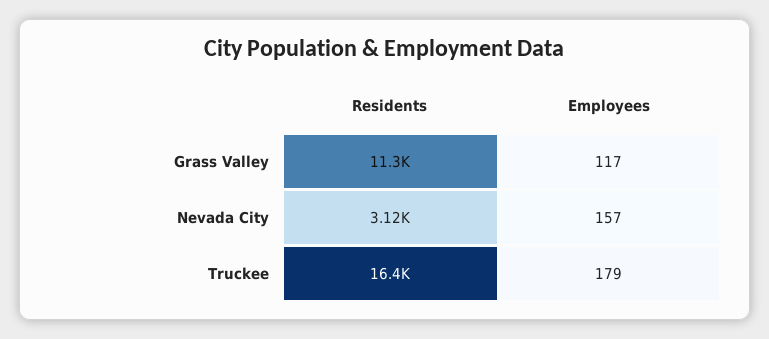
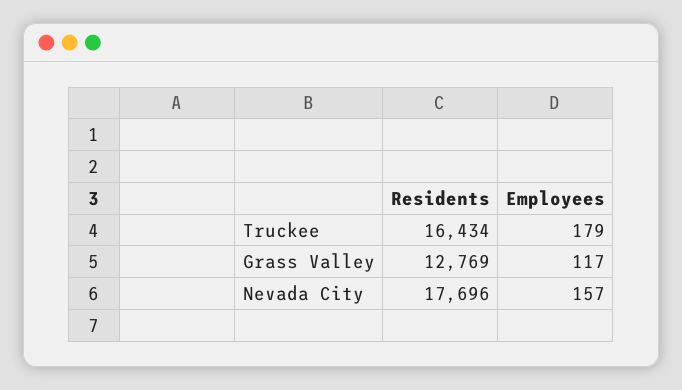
  {
    "Residents": {
-     "Grass Valley": 11300,
+     "Grass Valley": 12769,
-     "Nevada City": 3120,
+     "Nevada City": 17696,
      "Truckee": 16434
    },
    "Employees": {
      "Grass Valley": 117,
      "Nevada City": 157,
      "Truckee": 179
    }
  }

